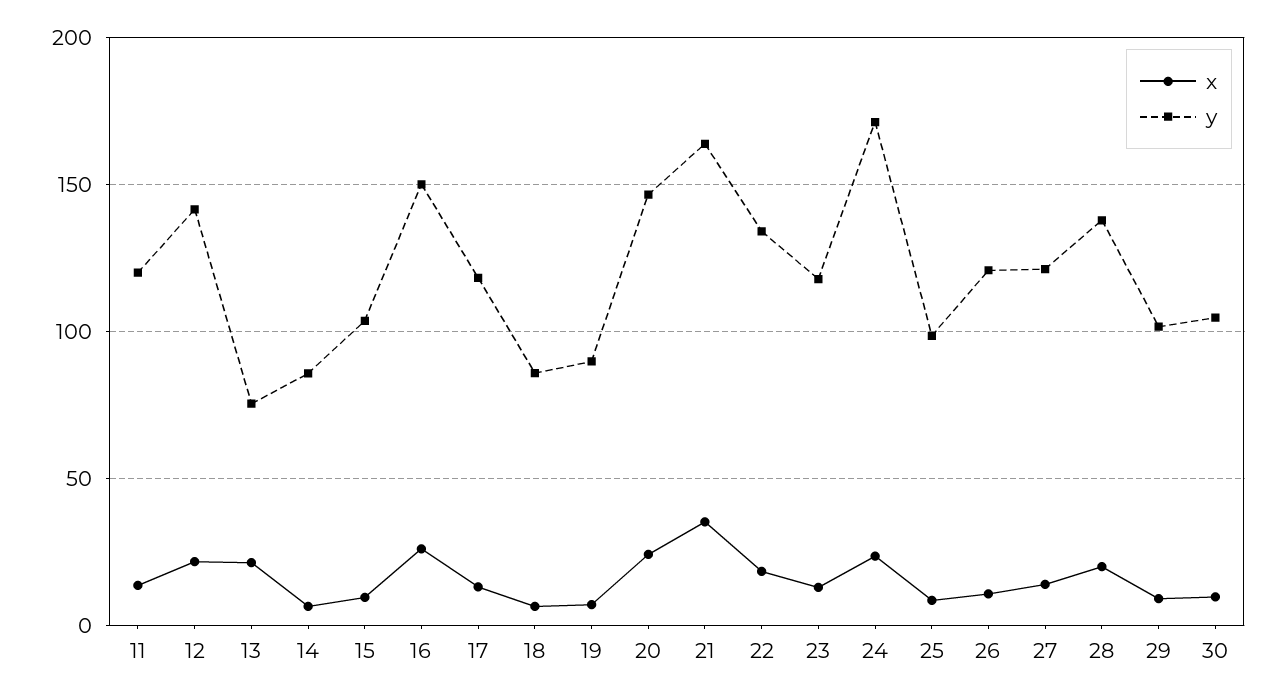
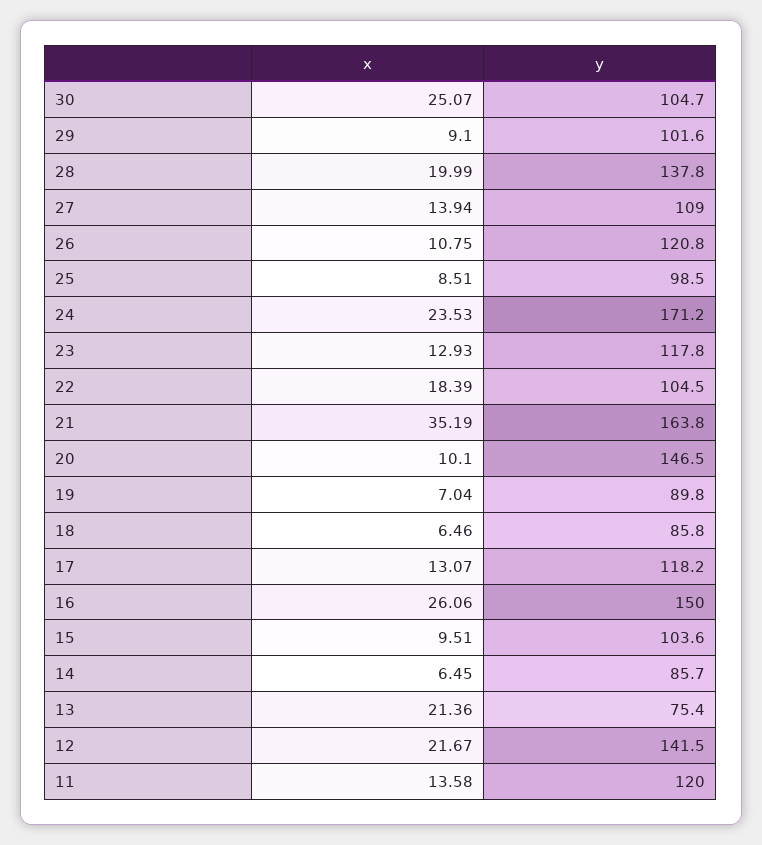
  {
    "x": {
      "11": 13.58,
      "12": 21.67,
      "13": 21.36,
      "14": 6.45,
      "15": 9.51,
      "16": 26.06,
      "17": 13.07,
      "18": 6.46,
      "19": 7.04,
-     "20": 25,
+     "20": 10.1,
      "21": 35.19,
      "22": 18.39,
      "23": 12.93,
      "24": 23.53,
      "25": 8.51,
      "26": 10.75,
      "27": 13.94,
      "28": 19.99,
      "29": 9.1,
-     "30": 10
+     "30": 25.07
    },
    "y": {
      "11": 120,
      "12": 141.5,
      "13": 75.4,
      "14": 85.7,
      "15": 103.6,
      "16": 150,
      "17": 118.2,
      "18": 85.8,
      "19": 89.8,
      "20": 146.5,
      "21": 163.8,
-     "22": 135,
+     "22": 104.5,
      "23": 117.8,
      "24": 171.2,
      "25": 98.5,
      "26": 120.8,
-     "27": 120,
+     "27": 109,
      "28": 137.8,
      "29": 101.6,
      "30": 104.7
    }
  }

